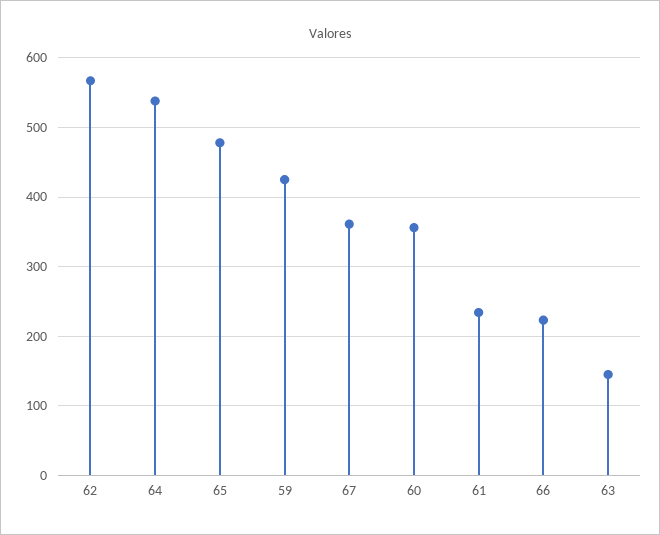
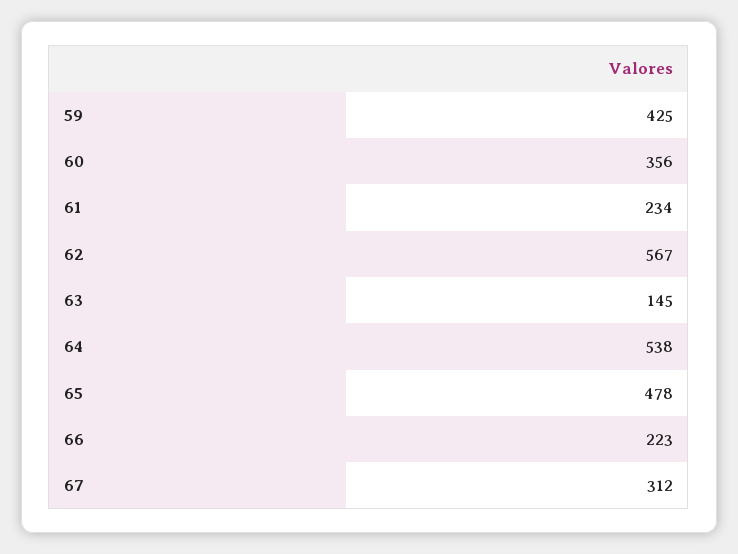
  {
    "62": 567,
    "64": 538,
    "65": 478,
    "59": 425,
-   "67": 360,
+   "67": 312,
    "60": 356,
    "61": 234,
    "66": 223,
    "63": 145
  }

